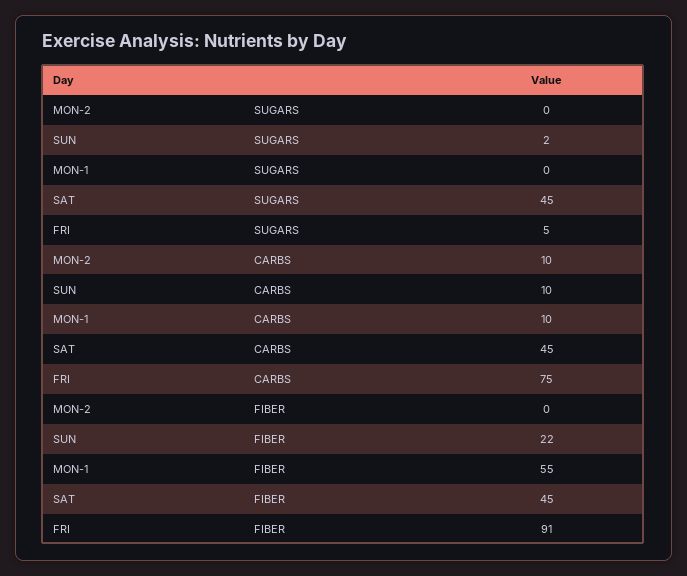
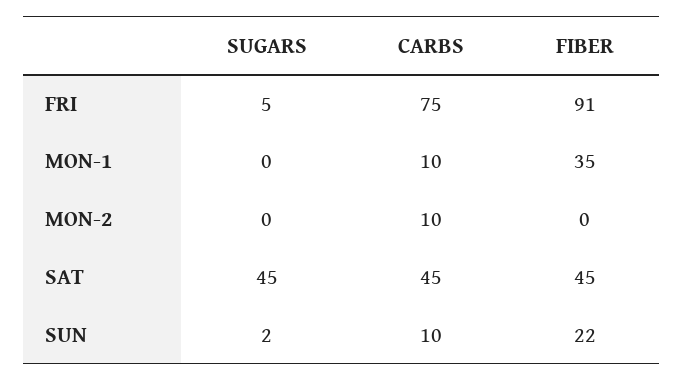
  {
    "MON-2": {
      "SUGARS": 0,
      "CARBS": 10,
      "FIBER": 0
    },
    "SUN": {
      "SUGARS": 2,
      "CARBS": 10,
      "FIBER": 22
    },
    "MON-1": {
      "SUGARS": 0,
      "CARBS": 10,
-     "FIBER": 55
+     "FIBER": 35
    },
    "SAT": {
      "SUGARS": 45,
      "CARBS": 45,
      "FIBER": 45
    },
    "FRI": {
      "SUGARS": 5,
      "CARBS": 75,
      "FIBER": 91
    }
  }

